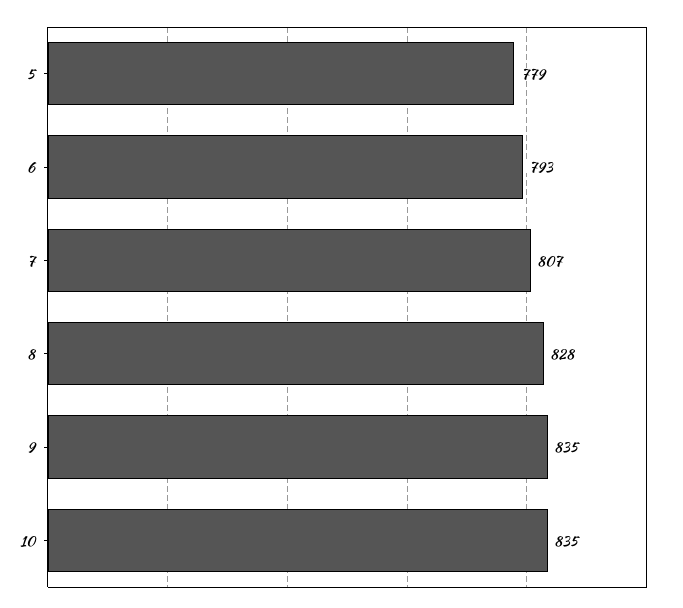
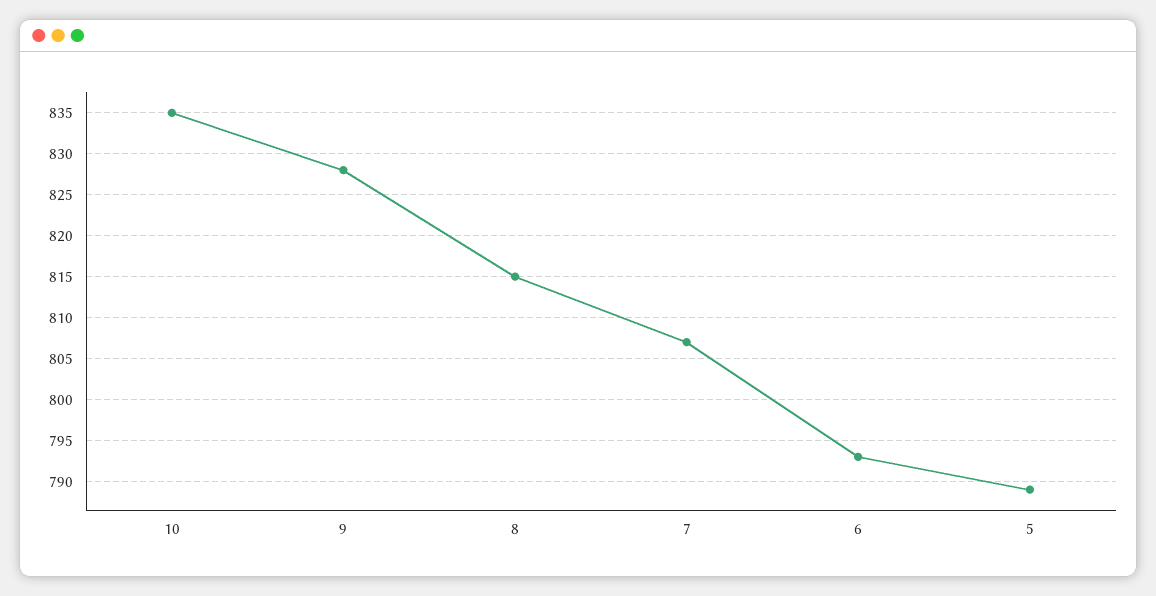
  {
-   "5": 779,
+   "5": 789,
    "6": 793,
    "7": 807,
-   "8": 828,
+   "8": 815,
-   "9": 835,
+   "9": 828,
    "10": 835
  }

